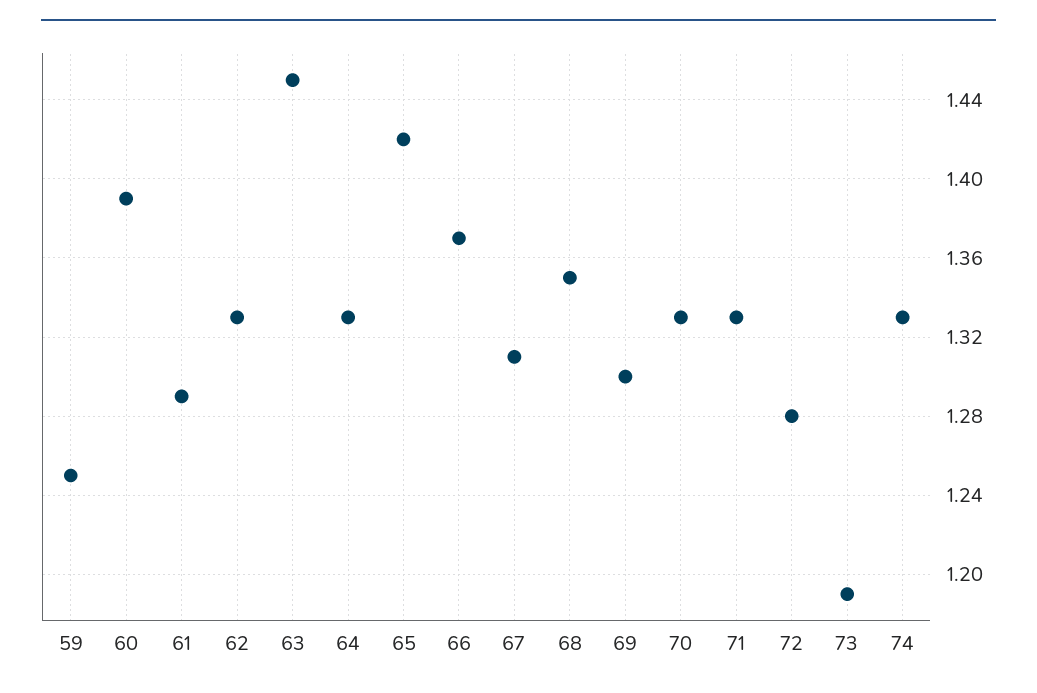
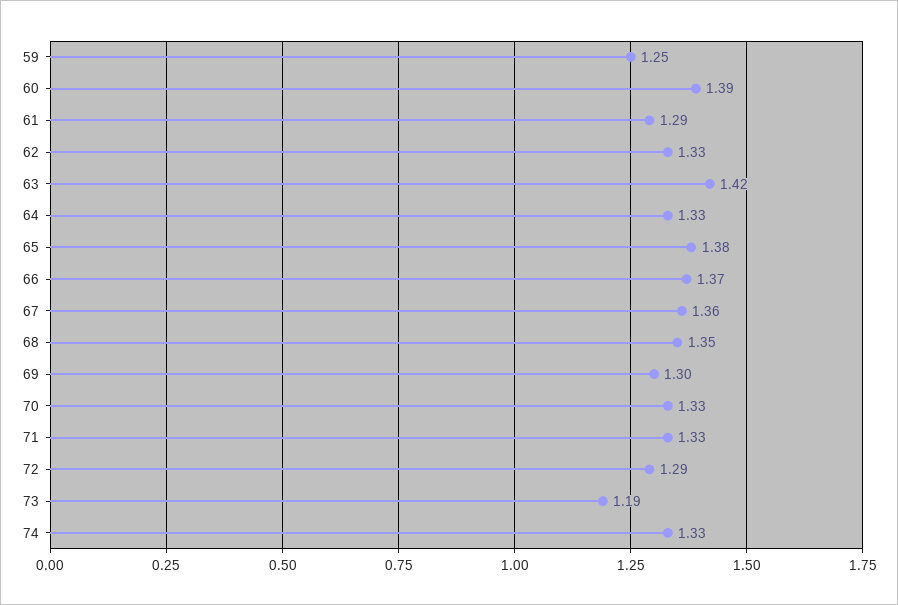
  {
    "59": 1.25,
    "60": 1.39,
    "61": 1.29,
    "62": 1.33,
-   "63": 1.45,
+   "63": 1.42,
    "64": 1.33,
-   "65": 1.42,
+   "65": 1.38,
    "66": 1.37,
-   "67": 1.31,
+   "67": 1.36,
    "68": 1.35,
    "69": 1.3,
    "70": 1.33,
    "71": 1.33,
-   "72": 1.28,
+   "72": 1.29,
    "73": 1.19,
    "74": 1.33
  }

